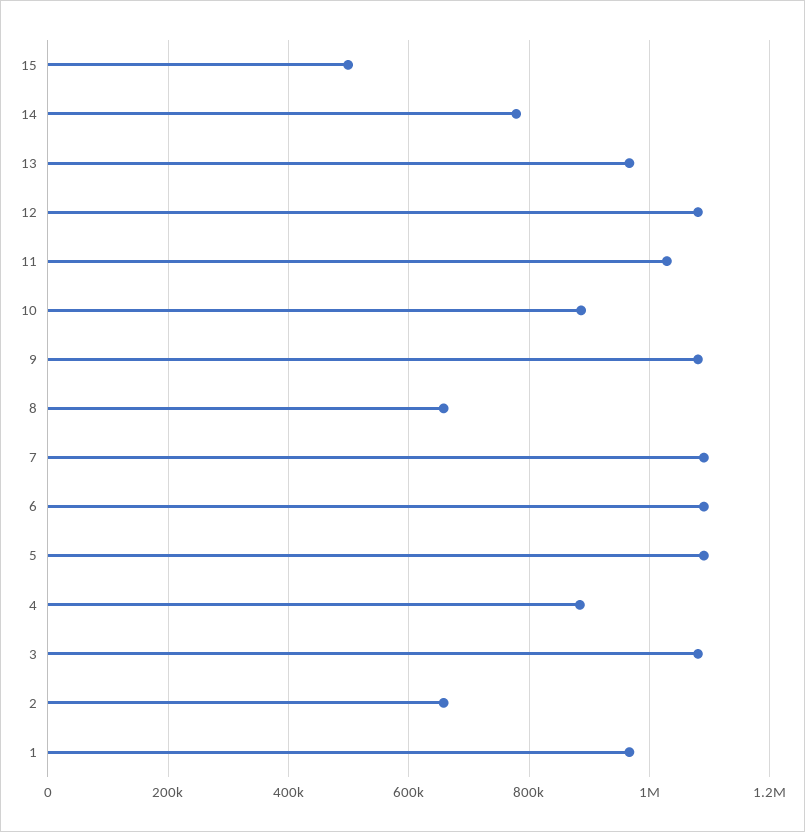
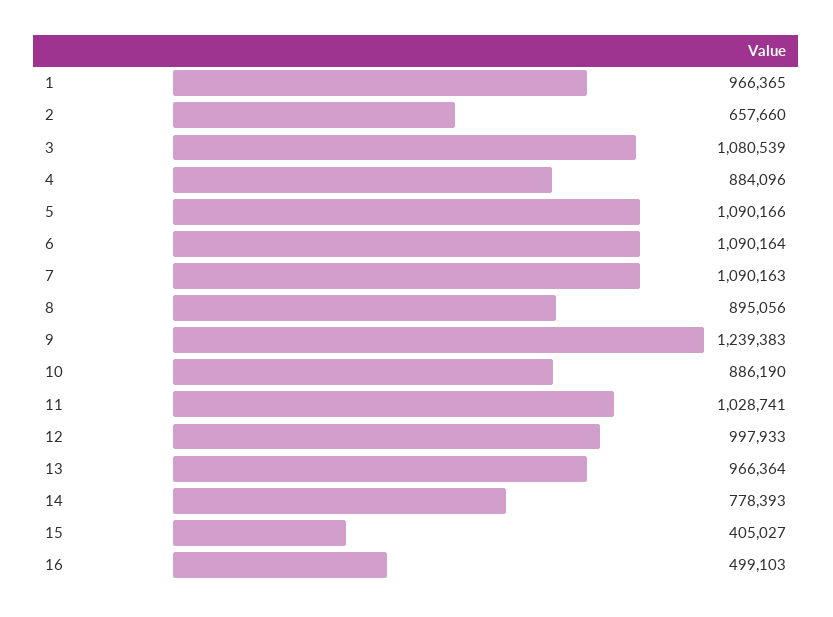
  {
-   "15": 500000,
+   "15": 405027,
    "14": 778393,
    "13": 966364,
-   "12": 1080000,
+   "12": 997933,
    "11": 1028741,
    "10": 886190,
-   "9": 1080000,
+   "9": 1239383,
-   "8": 660000,
+   "8": 895056,
    "7": 1090163,
    "6": 1090164,
    "5": 1090166,
    "4": 884096,
    "3": 1080539,
    "2": 657660,
-   "1": 966365
+   "1": 966365,
+   "16": 499103
  }

